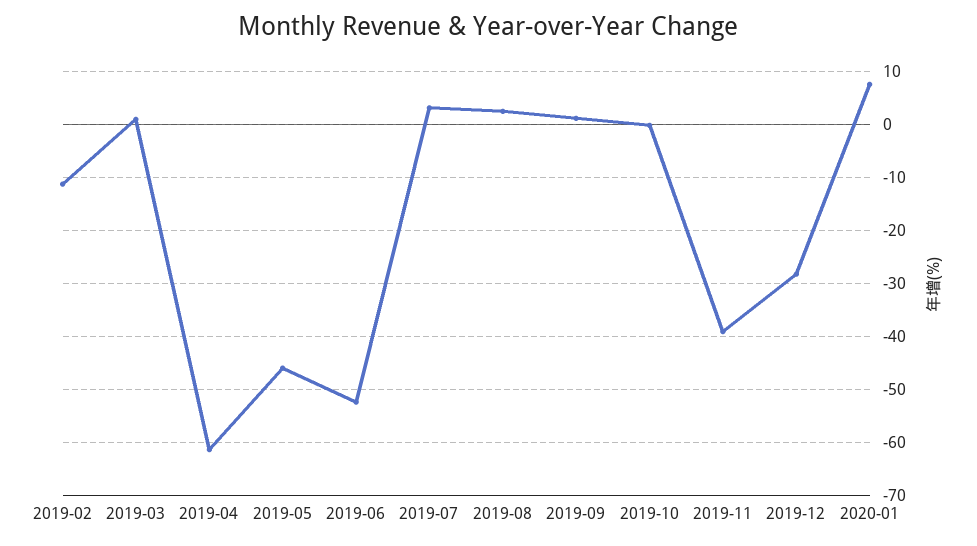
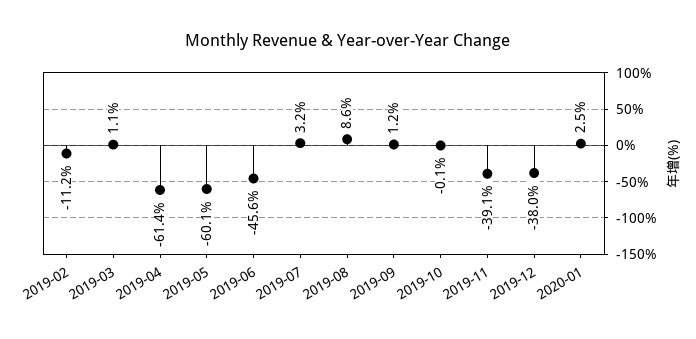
  {
    "2019-02": -11.2,
    "2019-03": 1.1,
    "2019-04": -61.4,
-   "2019-05": -46,
+   "2019-05": -60.1,
-   "2019-06": -52,
+   "2019-06": -45.6,
    "2019-07": 3.2,
-   "2019-08": 2,
+   "2019-08": 8.6,
    "2019-09": 1.2,
    "2019-10": -0.1,
    "2019-11": -39.1,
-   "2019-12": -28,
+   "2019-12": -38,
-   "2020-01": 8
+   "2020-01": 2.5
  }

